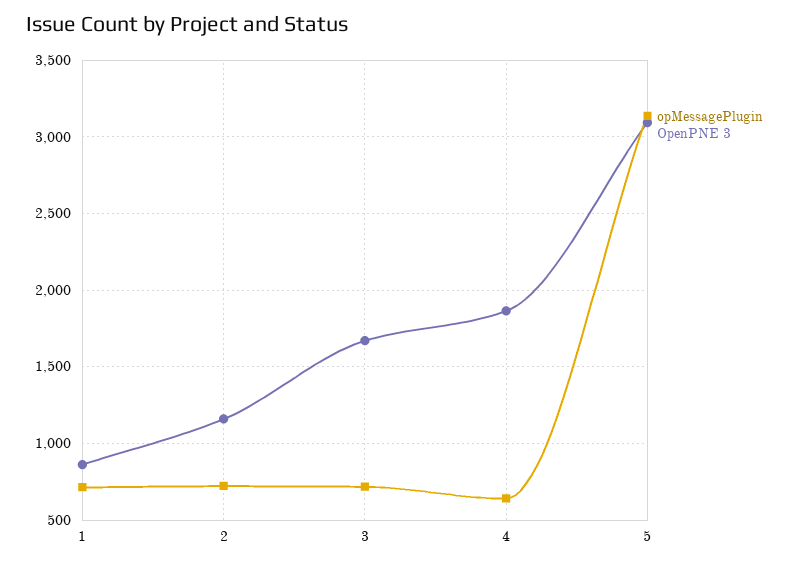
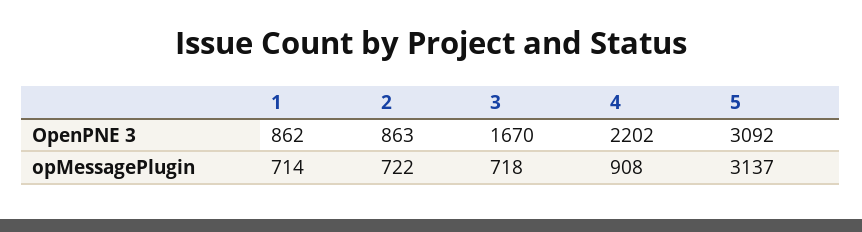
  {
    "opMessagePlugin": {
      "1": 714,
      "2": 722,
      "3": 718,
-     "4": 650,
+     "4": 908,
      "5": 3137
    },
    "OpenPNE 3": {
      "1": 862,
-     "2": 1150,
+     "2": 863,
      "3": 1670,
-     "4": 1850,
+     "4": 2202,
      "5": 3092
    }
  }

